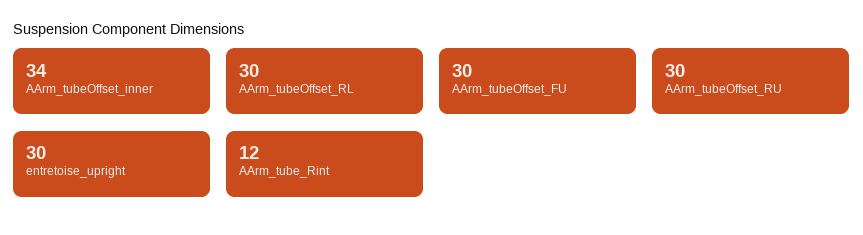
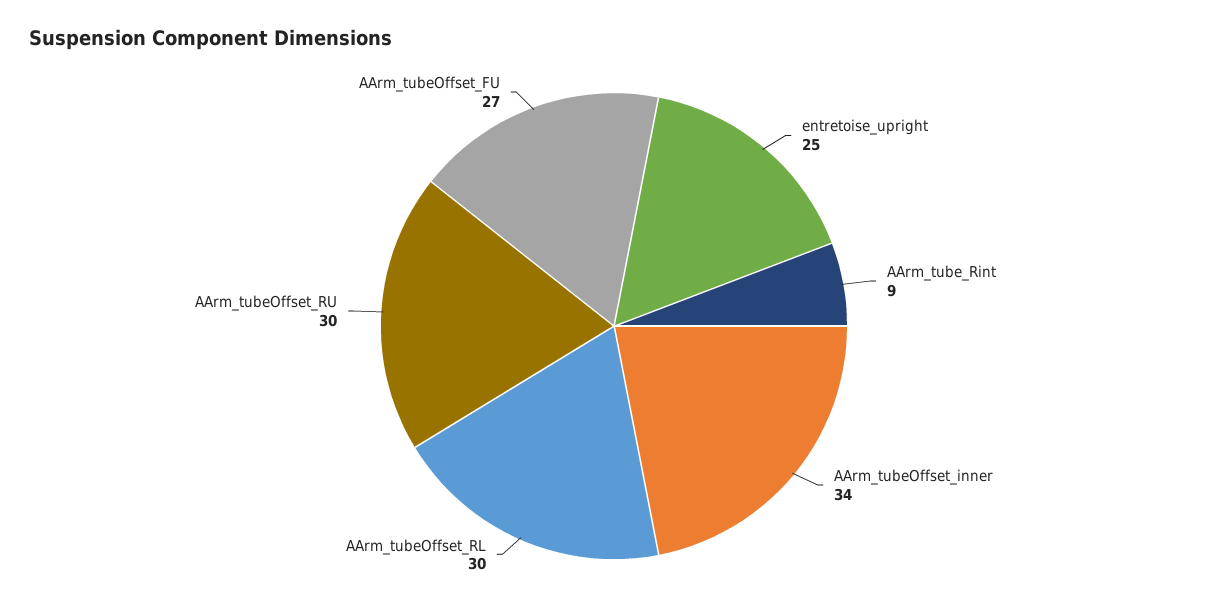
  {
    "AArm_tubeOffset_inner": 34,
    "AArm_tubeOffset_RL": 30,
-   "AArm_tubeOffset_FU": 30,
+   "AArm_tubeOffset_FU": 27,
    "AArm_tubeOffset_RU": 30,
-   "entretoise_upright": 30,
+   "entretoise_upright": 25,
-   "AArm_tube_Rint": 12
+   "AArm_tube_Rint": 9
  }

